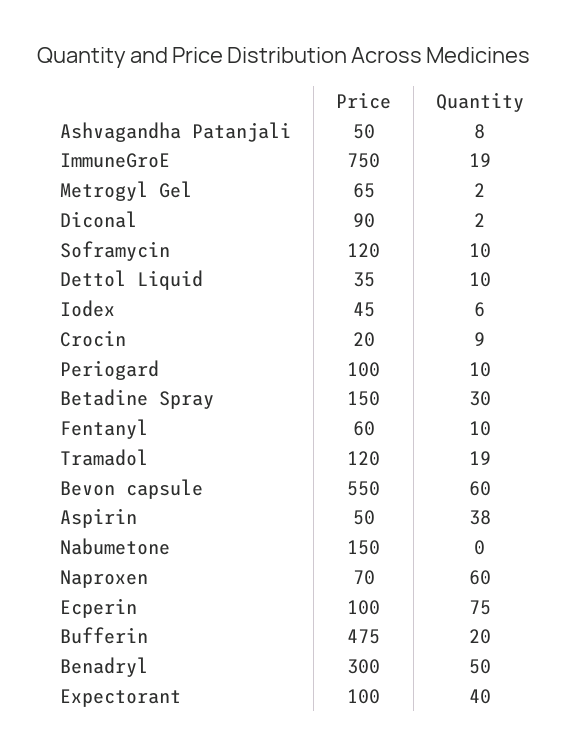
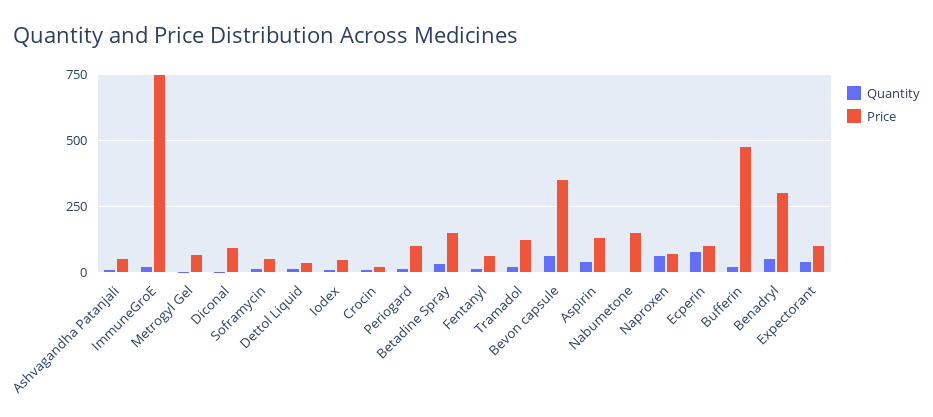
  {
    "Price": {
      "Ashvagandha Patanjali": 50,
      "ImmuneGroE": 750,
      "Metrogyl Gel": 65,
      "Diconal": 90,
-     "Soframycin": 120,
+     "Soframycin": 50,
      "Dettol Liquid": 35,
      "Iodex": 45,
      "Crocin": 20,
      "Periogard": 100,
      "Betadine Spray": 150,
      "Fentanyl": 60,
      "Tramadol": 120,
-     "Bevon capsule": 550,
+     "Bevon capsule": 350,
-     "Aspirin": 50,
+     "Aspirin": 125,
      "Nabumetone": 150,
      "Naproxen": 70,
      "Ecperin": 100,
      "Bufferin": 475,
      "Benadryl": 300,
      "Expectorant": 100
    },
    "Quantity": {
      "Ashvagandha Patanjali": 8,
      "ImmuneGroE": 19,
      "Metrogyl Gel": 2,
      "Diconal": 2,
      "Soframycin": 10,
      "Dettol Liquid": 10,
      "Iodex": 6,
      "Crocin": 9,
      "Periogard": 10,
      "Betadine Spray": 30,
      "Fentanyl": 10,
      "Tramadol": 19,
      "Bevon capsule": 60,
      "Aspirin": 38,
      "Nabumetone": 0,
      "Naproxen": 60,
      "Ecperin": 75,
      "Bufferin": 20,
      "Benadryl": 50,
      "Expectorant": 40
    }
  }

